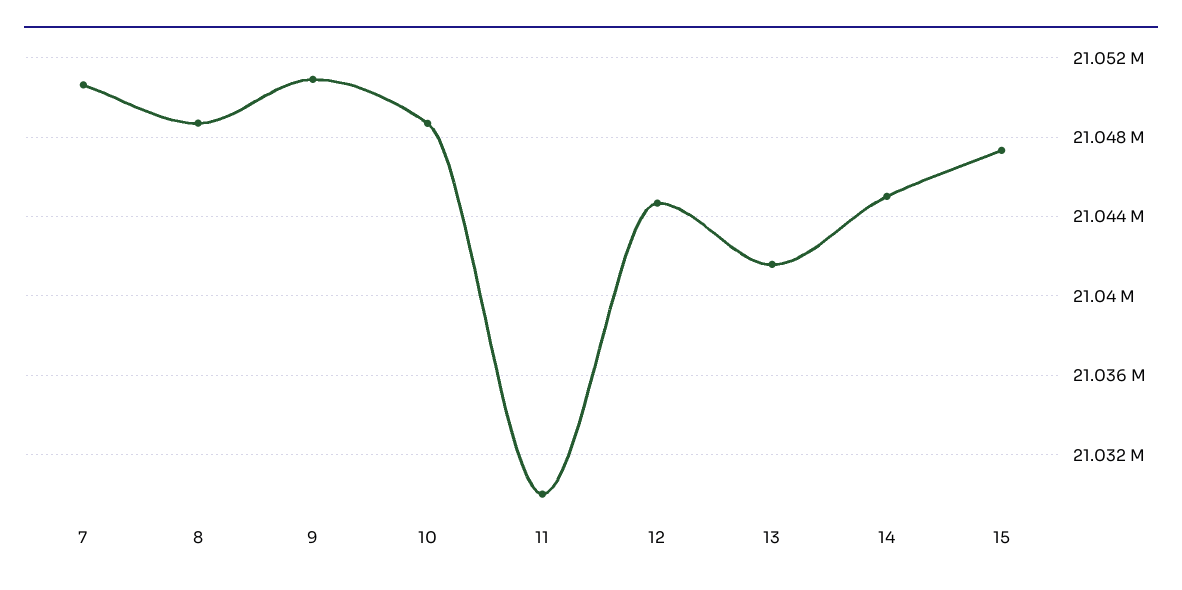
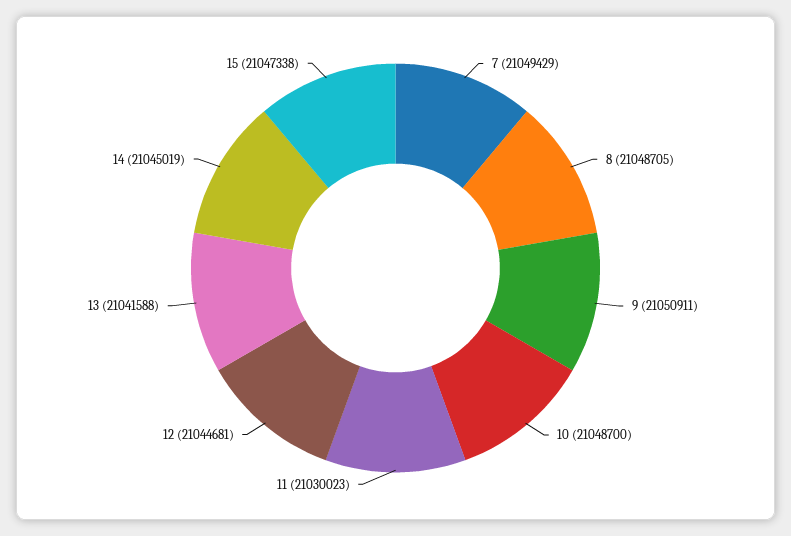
  {
-   "7": 21050500,
+   "7": 21049429,
    "8": 21048705,
    "9": 21050911,
    "10": 21048700,
    "11": 21030023,
    "12": 21044681,
    "13": 21041588,
    "14": 21045019,
    "15": 21047338
  }

